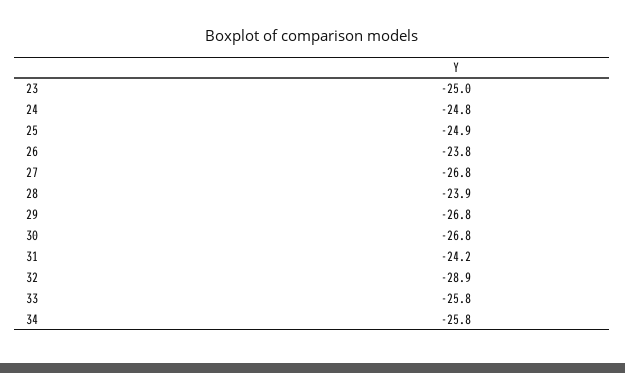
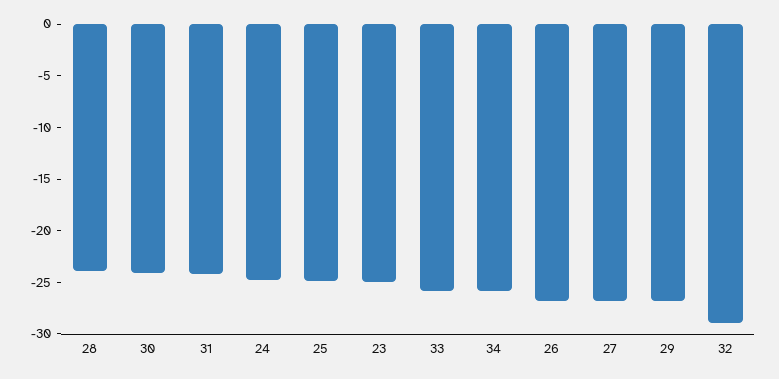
  {
    "23": -25,
    "24": -24.8,
    "25": -24.9,
-   "26": -23.8,
+   "26": -27,
    "27": -26.8,
    "28": -23.9,
    "29": -26.8,
-   "30": -26.8,
+   "30": -24,
    "31": -24.2,
    "32": -28.9,
    "33": -25.8,
    "34": -25.8
  }

